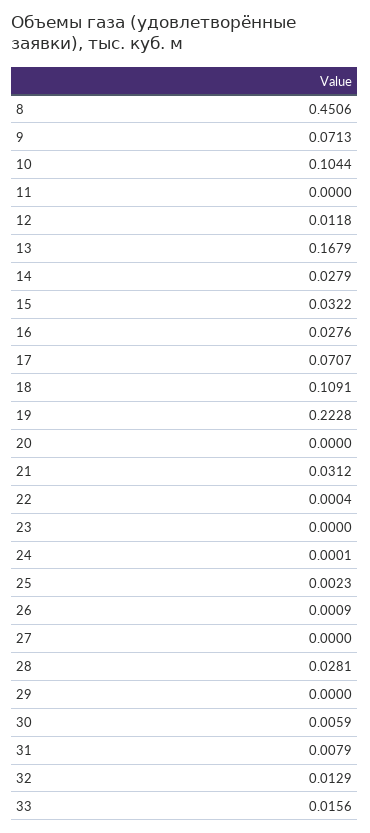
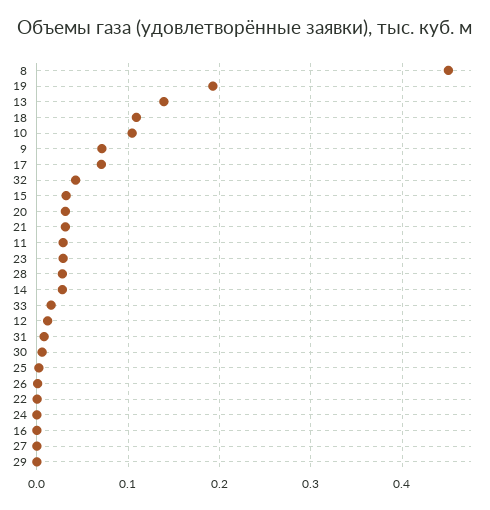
  {
    "8": 0.4506,
    "9": 0.0713,
    "10": 0.1044,
-   "11": 0,
+   "11": 0.03,
    "12": 0.0118,
-   "13": 0.1679,
+   "13": 0.14,
    "14": 0.0279,
    "15": 0.0322,
-   "16": 0.0276,
+   "16": 0,
    "17": 0.0707,
    "18": 0.1091,
-   "19": 0.2228,
+   "19": 0.19,
-   "20": 0,
+   "20": 0.03,
    "21": 0.0312,
    "22": 0.0004,
-   "23": 0,
+   "23": 0.03,
    "24": 0.0001,
    "25": 0.0023,
    "26": 0.0009,
    "27": 0,
    "28": 0.0281,
    "29": 0,
    "30": 0.0059,
    "31": 0.0079,
-   "32": 0.0129,
+   "32": 0.04,
    "33": 0.0156
  }

